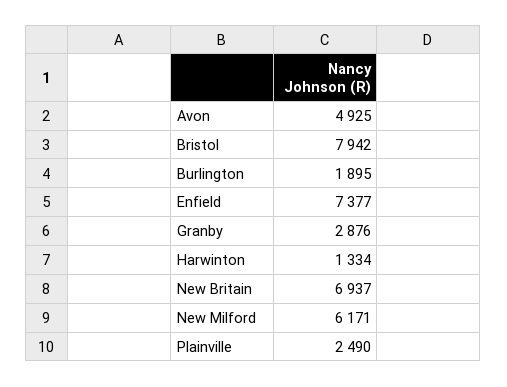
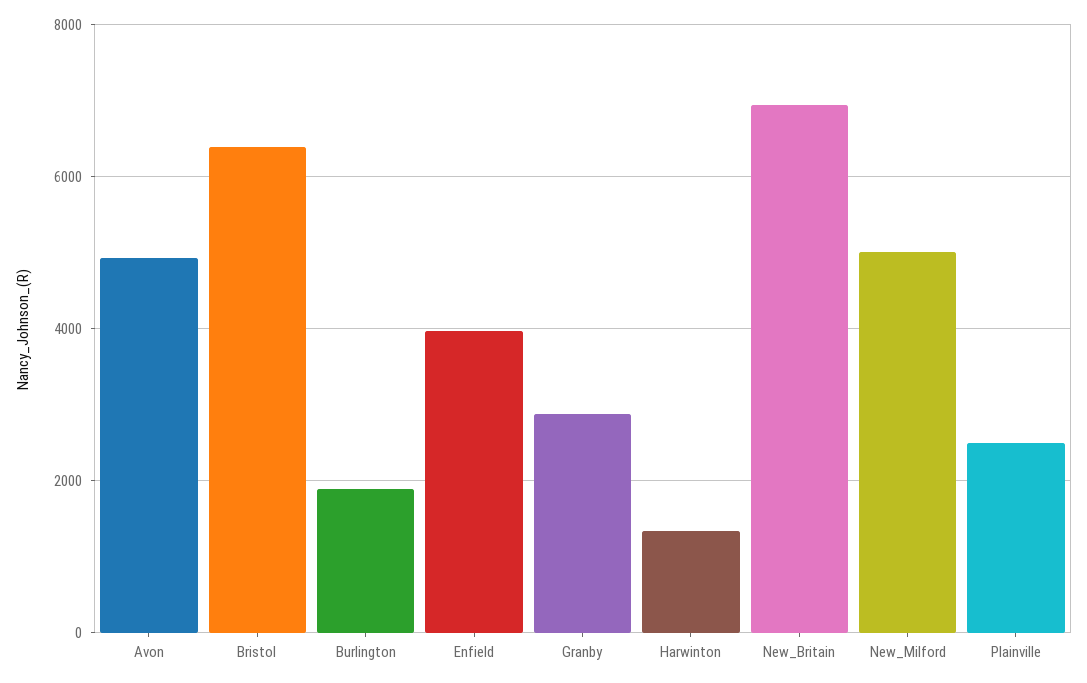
  {
    "Avon": 4925,
-   "Bristol": 7942,
+   "Bristol": 6400,
    "Burlington": 1895,
-   "Enfield": 7377,
+   "Enfield": 4000,
    "Granby": 2876,
    "Harwinton": 1334,
    "New Britain": 6937,
-   "New Milford": 6171,
+   "New Milford": 5000,
    "Plainville": 2490
  }

